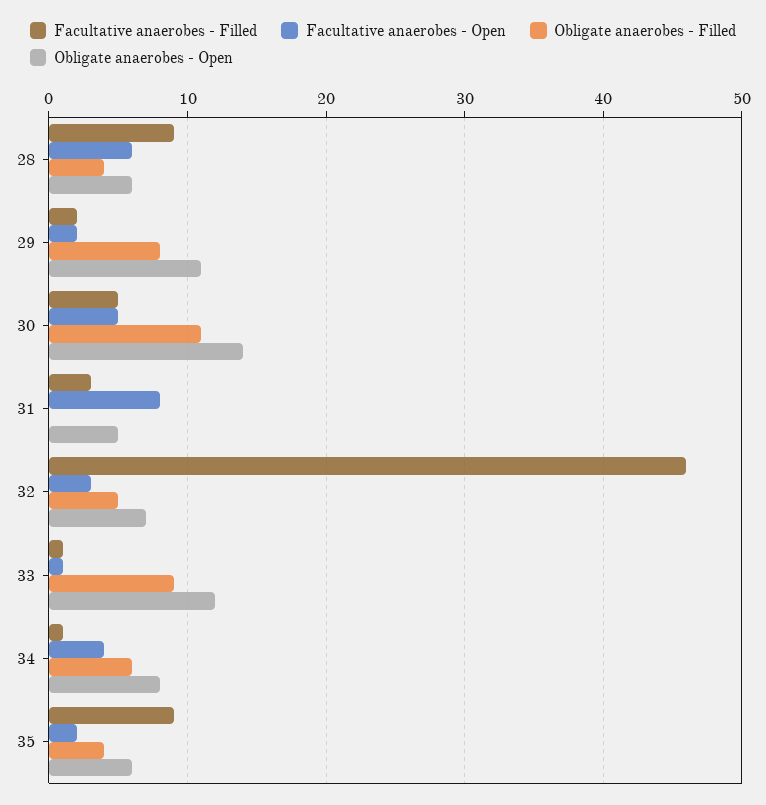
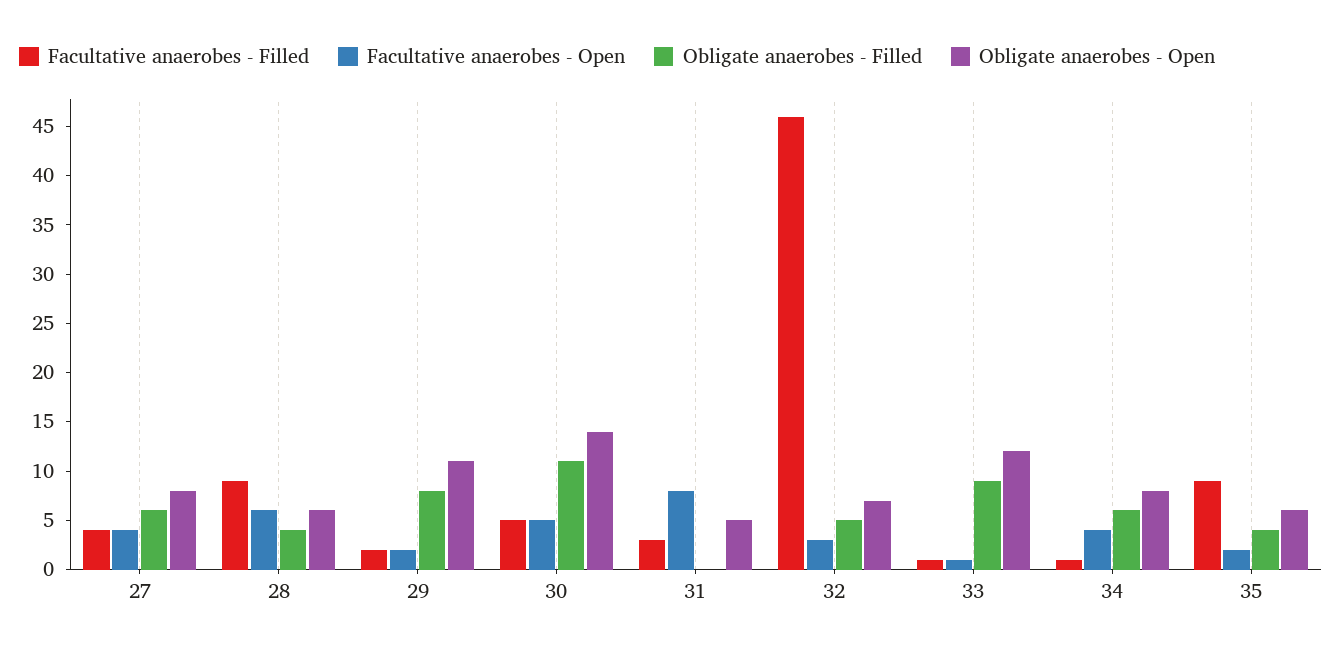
  {
    "Facultative anaerobes - Filled": {
      "28": 9,
      "29": 2,
      "30": 5,
      "31": 3,
      "32": 46,
      "33": 1,
      "34": 1,
-     "35": 9
+     "35": 9,
+     "27": 4
    },
    "Facultative anaerobes - Open": {
      "28": 6,
      "29": 2,
      "30": 5,
      "31": 8,
      "32": 3,
      "33": 1,
      "34": 4,
-     "35": 2
+     "35": 2,
+     "27": 4
    },
    "Obligate anaerobes - Filled": {
      "28": 4,
      "29": 8,
      "30": 11,
      "31": 0,
      "32": 5,
      "33": 9,
      "34": 6,
-     "35": 4
+     "35": 4,
+     "27": 6
    },
    "Obligate anaerobes - Open": {
      "28": 6,
      "29": 11,
      "30": 14,
      "31": 5,
      "32": 7,
      "33": 12,
      "34": 8,
-     "35": 6
+     "35": 6,
+     "27": 8
    }
  }

